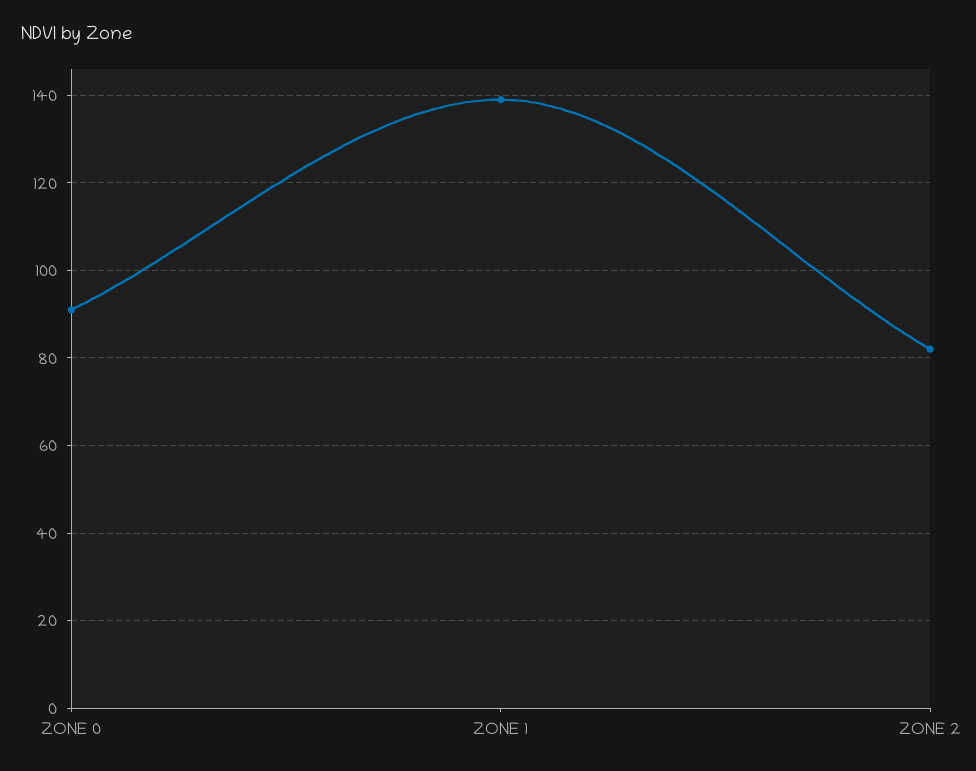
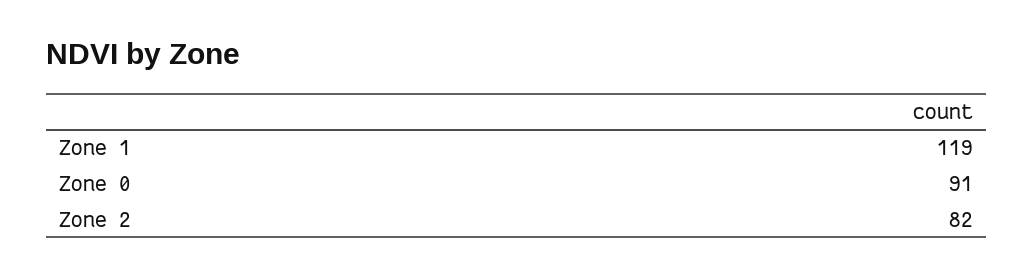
  {
    "ZONE 0": 91,
-   "ZONE 1": 140,
+   "ZONE 1": 119,
    "ZONE 2": 82
  }

